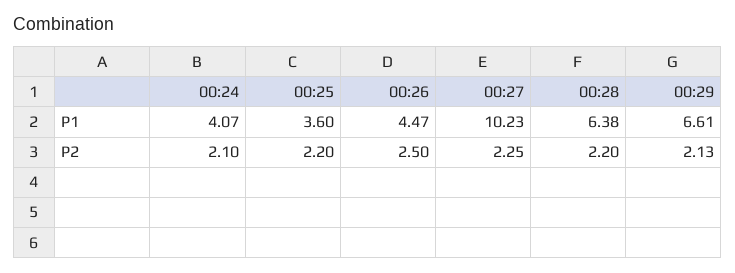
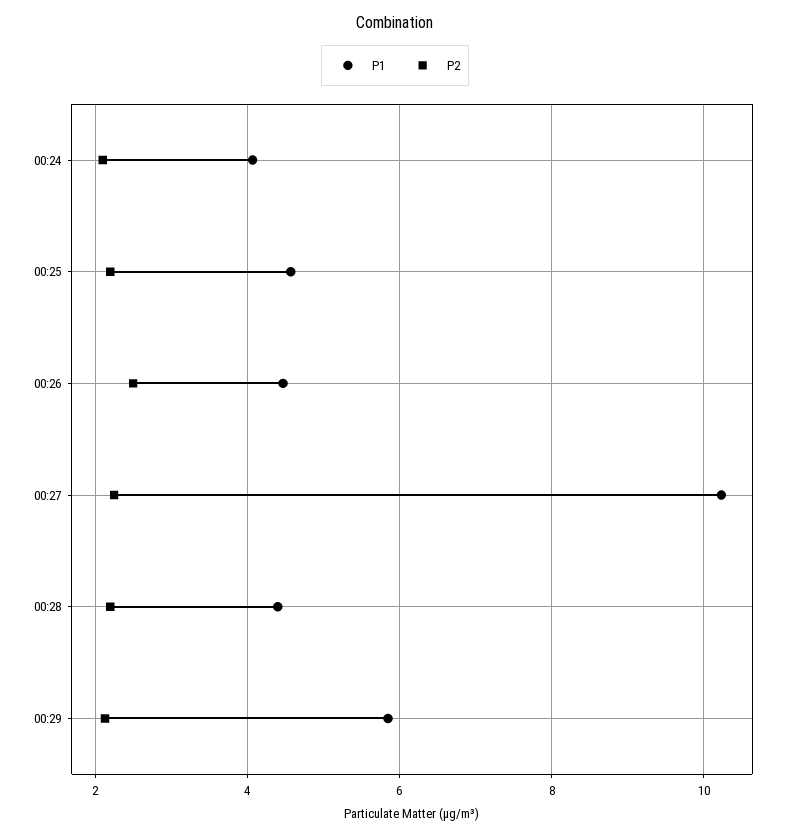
  {
    "P1": {
      "00:24": 4.07,
-     "00:25": 3.6,
+     "00:25": 4.6,
      "00:26": 4.47,
      "00:27": 10.23,
-     "00:28": 6.38,
+     "00:28": 4.4,
-     "00:29": 6.61
+     "00:29": 5.8
    },
    "P2": {
      "00:24": 2.1,
      "00:25": 2.2,
      "00:26": 2.5,
      "00:27": 2.25,
      "00:28": 2.2,
      "00:29": 2.13
    }
  }

